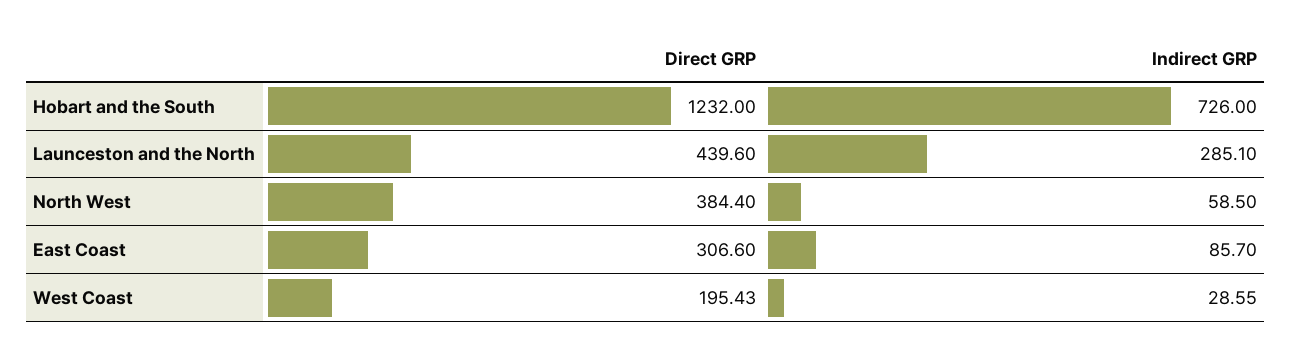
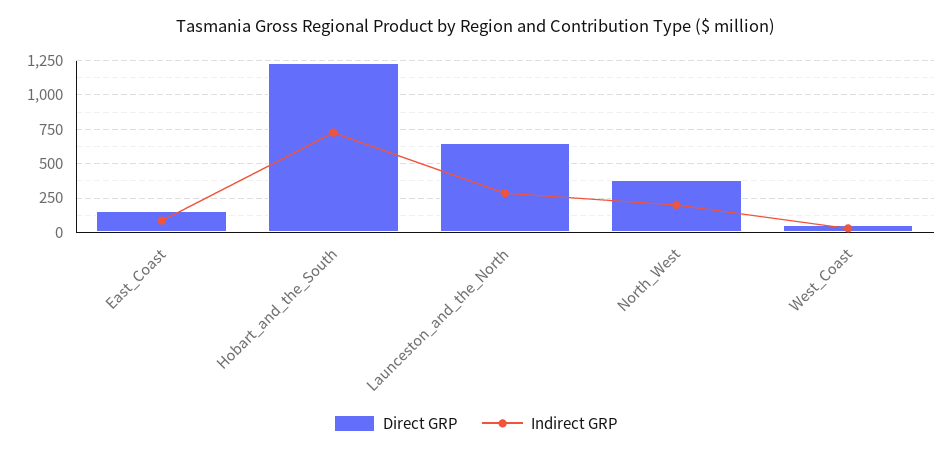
  {
    "Direct GRP": {
      "Hobart and the South": 1232,
-     "Launceston and the North": 439.6,
+     "Launceston and the North": 650,
      "North West": 384.4,
-     "East Coast": 306.6,
+     "East Coast": 150,
-     "West Coast": 195.43
+     "West Coast": 50
    },
    "Indirect GRP": {
      "Hobart and the South": 726,
      "Launceston and the North": 285.1,
-     "North West": 58.5,
+     "North West": 200,
      "East Coast": 85.7,
      "West Coast": 28.55
    }
  }

